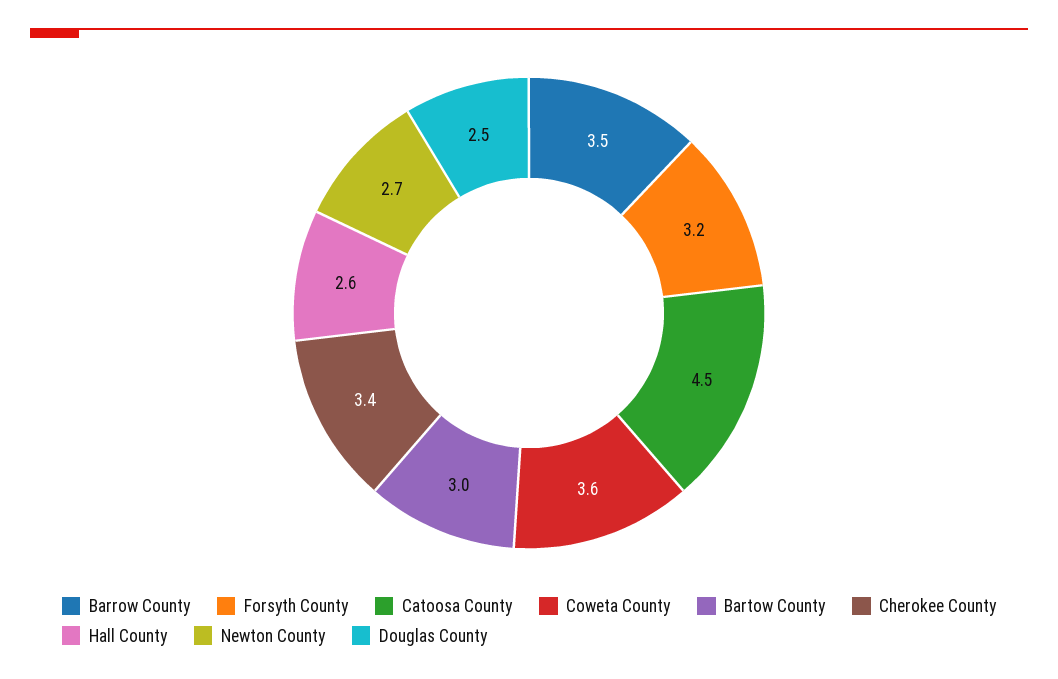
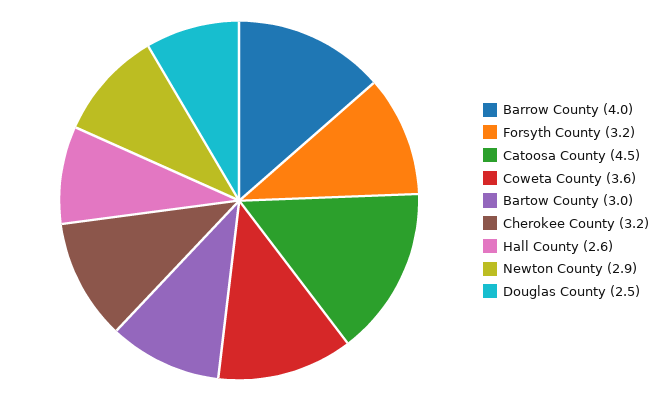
  {
-   "Barrow County": 3.5,
+   "Barrow County": 4,
    "Forsyth County": 3.2,
    "Catoosa County": 4.5,
    "Coweta County": 3.6,
    "Bartow County": 3,
-   "Cherokee County": 3.4,
+   "Cherokee County": 3.2,
    "Hall County": 2.6,
-   "Newton County": 2.7,
+   "Newton County": 2.9,
    "Douglas County": 2.5
  }

